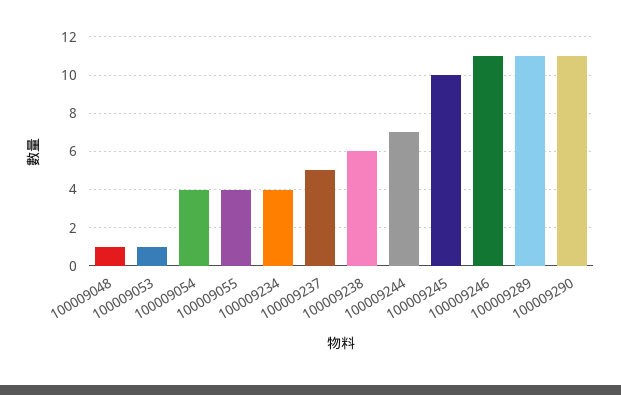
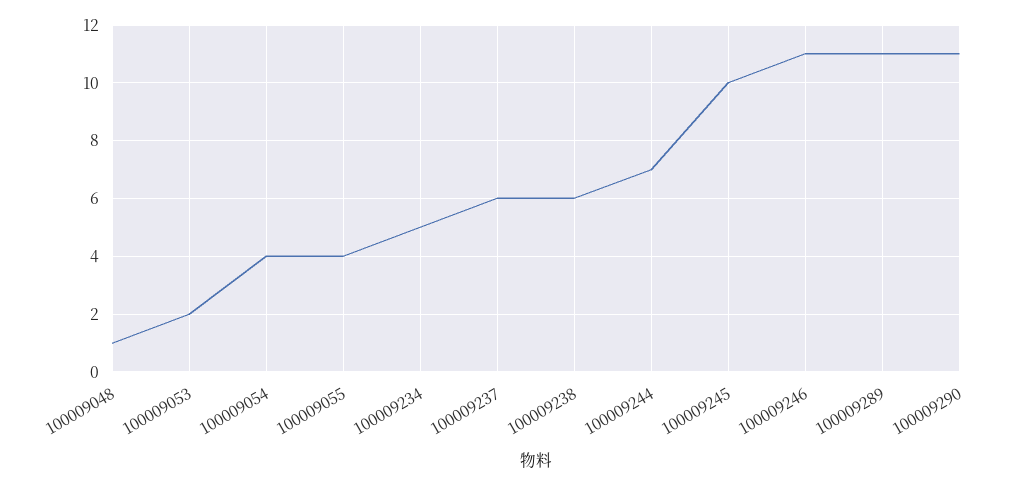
  {
    "100009048": 1,
-   "100009053": 1,
+   "100009053": 2,
    "100009054": 4,
    "100009055": 4,
-   "100009234": 4,
+   "100009234": 5,
-   "100009237": 5,
+   "100009237": 6,
    "100009238": 6,
    "100009244": 7,
    "100009245": 10,
    "100009246": 11,
    "100009289": 11,
    "100009290": 11
  }

